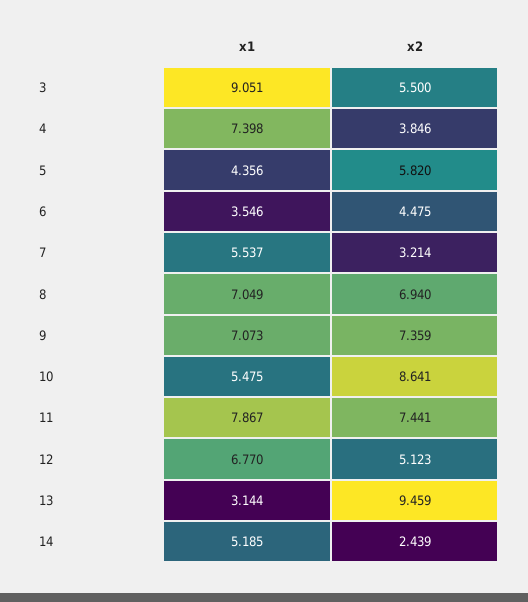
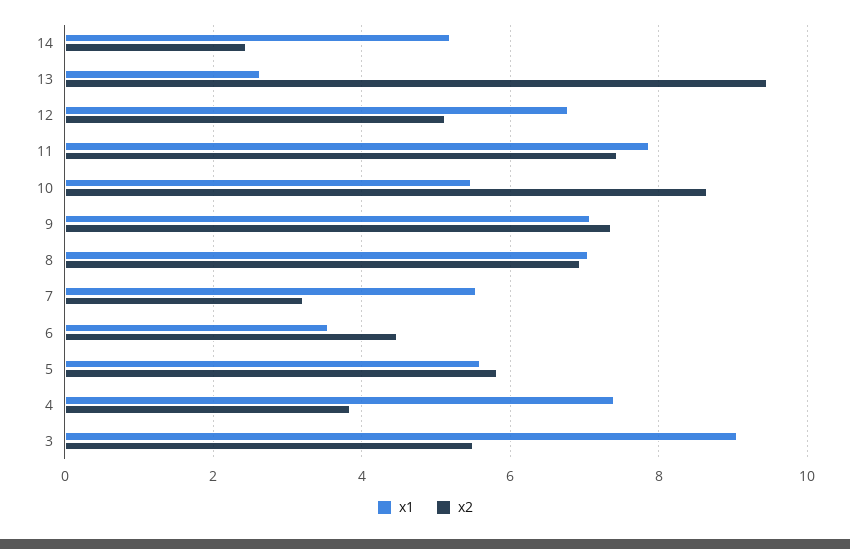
  {
    "x1": {
      "3": 9.051,
      "4": 7.398,
-     "5": 4.356,
+     "5": 5.6,
      "6": 3.546,
      "7": 5.537,
      "8": 7.049,
      "9": 7.073,
      "10": 5.475,
      "11": 7.867,
      "12": 6.77,
-     "13": 3.144,
+     "13": 2.6,
      "14": 5.185
    },
    "x2": {
      "3": 5.5,
      "4": 3.846,
      "5": 5.82,
      "6": 4.475,
      "7": 3.214,
      "8": 6.94,
      "9": 7.359,
      "10": 8.641,
      "11": 7.441,
      "12": 5.123,
      "13": 9.459,
      "14": 2.439
    }
  }

